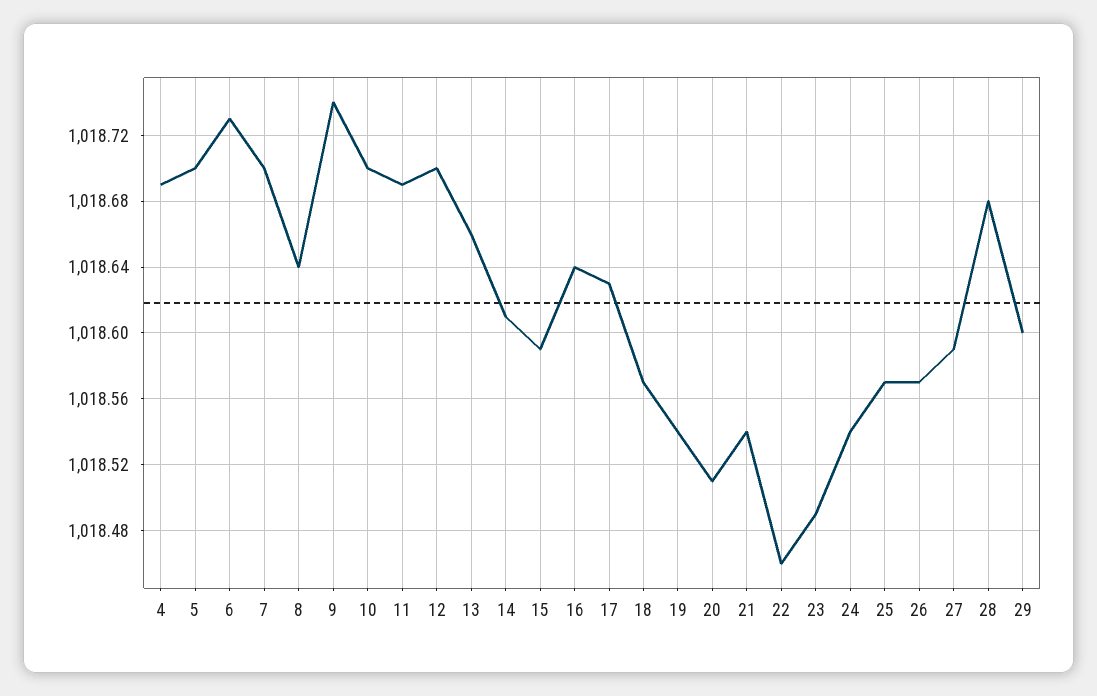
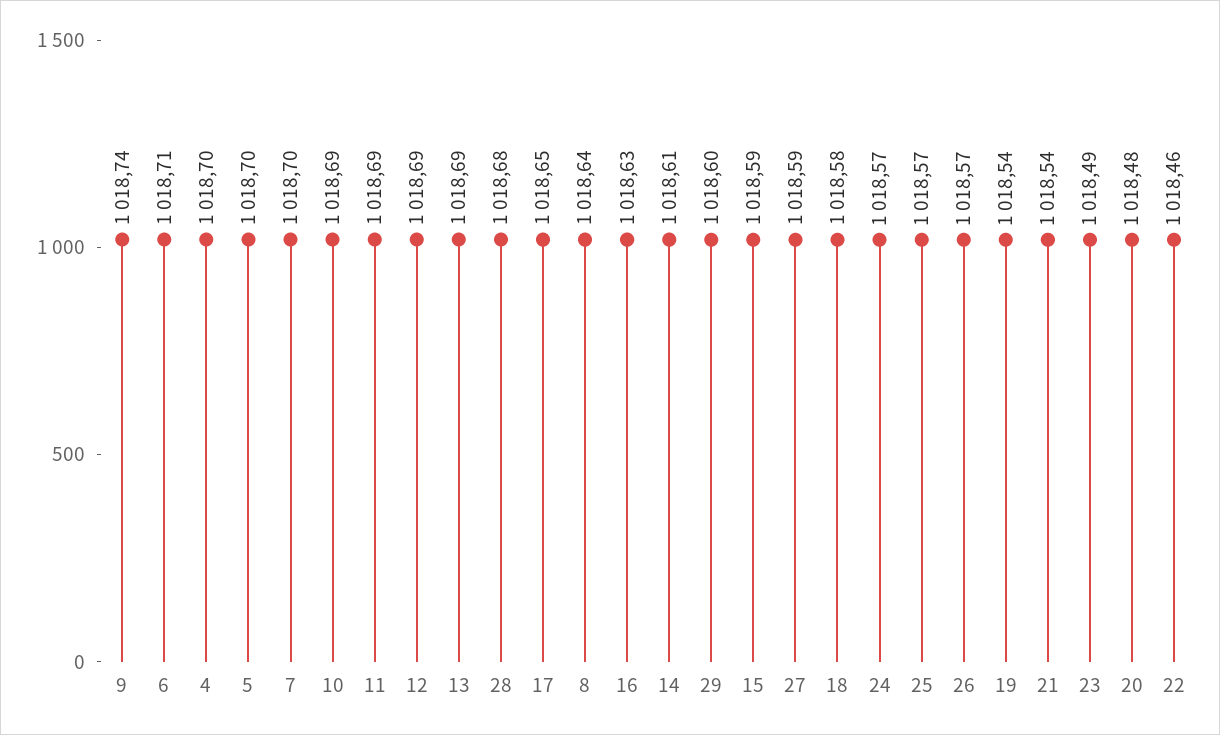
  {
-   "4": 1018.69,
+   "4": 1018.7,
    "5": 1018.7,
-   "6": 1018.73,
+   "6": 1018.71,
    "7": 1018.7,
    "8": 1018.64,
    "9": 1018.74,
-   "10": 1018.7,
+   "10": 1018.69,
    "11": 1018.69,
-   "12": 1018.7,
+   "12": 1018.69,
-   "13": 1018.66,
+   "13": 1018.69,
    "14": 1018.61,
    "15": 1018.59,
-   "16": 1018.64,
+   "16": 1018.63,
-   "17": 1018.63,
+   "17": 1018.65,
-   "18": 1018.57,
+   "18": 1018.58,
    "19": 1018.54,
-   "20": 1018.51,
+   "20": 1018.48,
    "21": 1018.54,
    "22": 1018.46,
    "23": 1018.49,
-   "24": 1018.54,
+   "24": 1018.57,
    "25": 1018.57,
    "26": 1018.57,
    "27": 1018.59,
    "28": 1018.68,
    "29": 1018.6
  }

